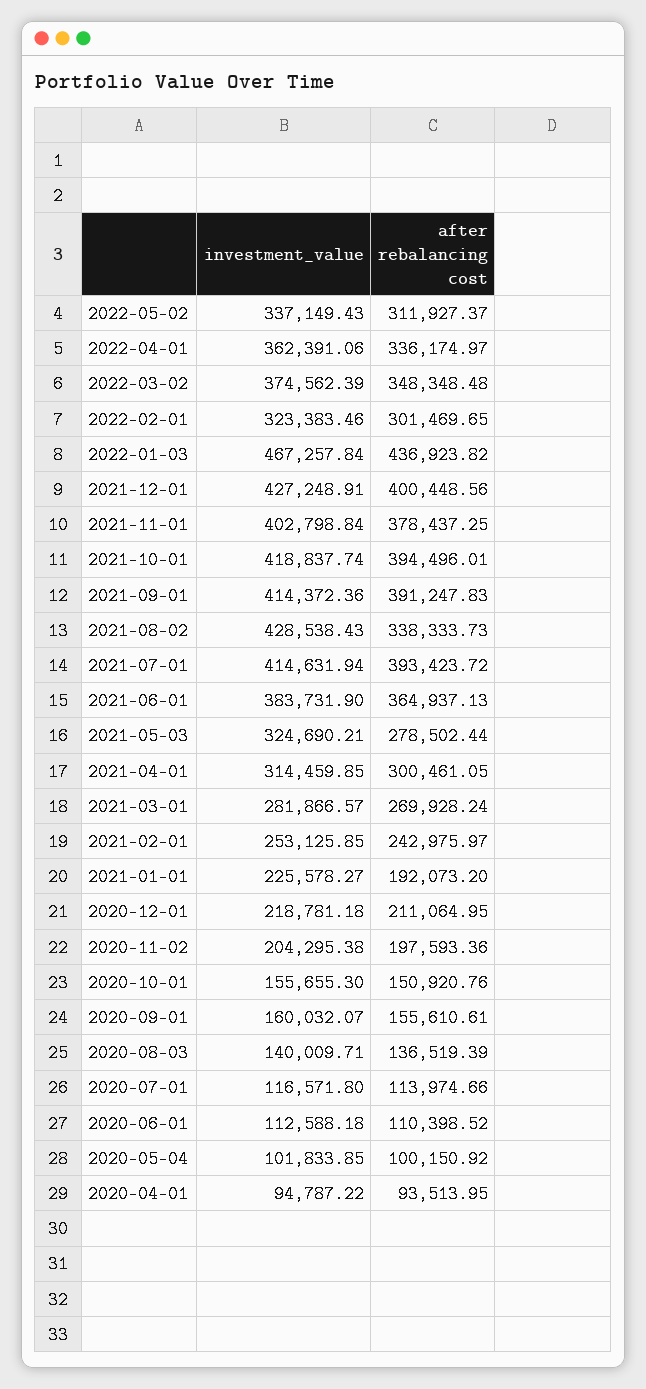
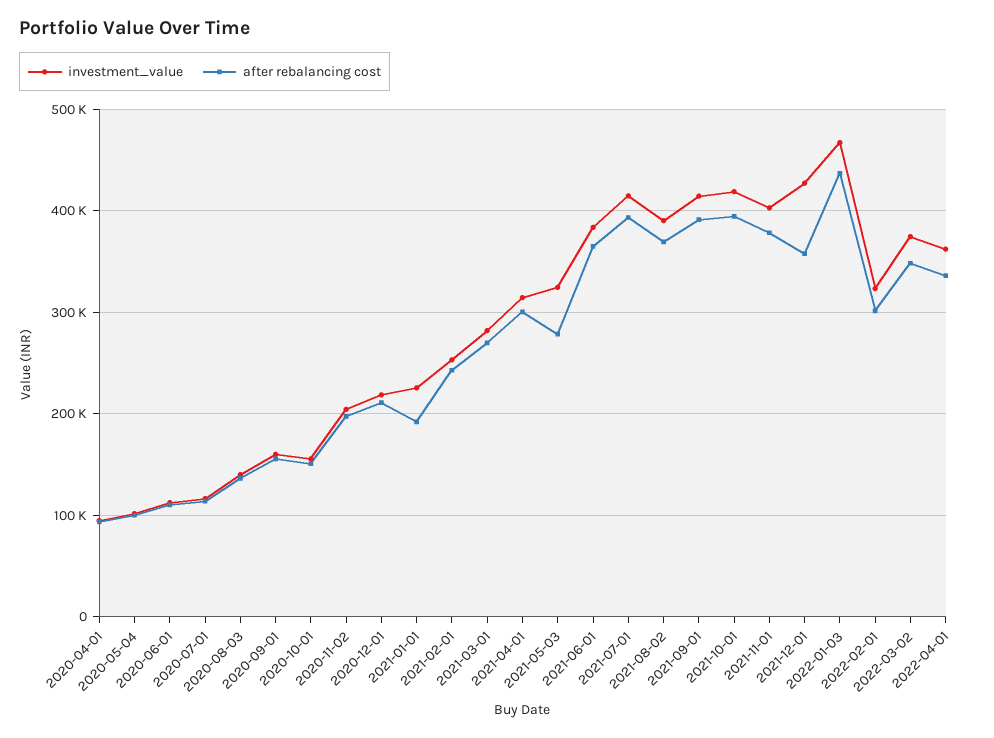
  {
    "investment_value": {
-     "2022-05-02": 337149.43,
      "2022-04-01": 362391.06,
      "2022-03-02": 374562.39,
      "2022-02-01": 323383.46,
      "2022-01-03": 467257.84,
      "2021-12-01": 427248.91,
      "2021-11-01": 402798.84,
      "2021-10-01": 418837.74,
      "2021-09-01": 414372.36,
-     "2021-08-02": 428538.43,
+     "2021-08-02": 390000,
      "2021-07-01": 414631.94,
      "2021-06-01": 383731.9,
      "2021-05-03": 324690.21,
      "2021-04-01": 314459.85,
      "2021-03-01": 281866.57,
      "2021-02-01": 253125.85,
      "2021-01-01": 225578.27,
      "2020-12-01": 218781.18,
      "2020-11-02": 204295.38,
      "2020-10-01": 155655.3,
      "2020-09-01": 160032.07,
      "2020-08-03": 140009.71,
      "2020-07-01": 116571.8,
      "2020-06-01": 112588.18,
      "2020-05-04": 101833.85,
      "2020-04-01": 94787.22
    },
    "after rebalancing cost": {
-     "2022-05-02": 311927.37,
      "2022-04-01": 336174.97,
      "2022-03-02": 348348.48,
      "2022-02-01": 301469.65,
      "2022-01-03": 436923.82,
-     "2021-12-01": 400448.56,
+     "2021-12-01": 360000,
      "2021-11-01": 378437.25,
      "2021-10-01": 394496.01,
      "2021-09-01": 391247.83,
-     "2021-08-02": 338333.73,
+     "2021-08-02": 370000,
      "2021-07-01": 393423.72,
      "2021-06-01": 364937.13,
      "2021-05-03": 278502.44,
      "2021-04-01": 300461.05,
      "2021-03-01": 269928.24,
      "2021-02-01": 242975.97,
      "2021-01-01": 192073.2,
      "2020-12-01": 211064.95,
      "2020-11-02": 197593.36,
      "2020-10-01": 150920.76,
      "2020-09-01": 155610.61,
      "2020-08-03": 136519.39,
      "2020-07-01": 113974.66,
      "2020-06-01": 110398.52,
      "2020-05-04": 100150.92,
      "2020-04-01": 93513.95
    }
  }

